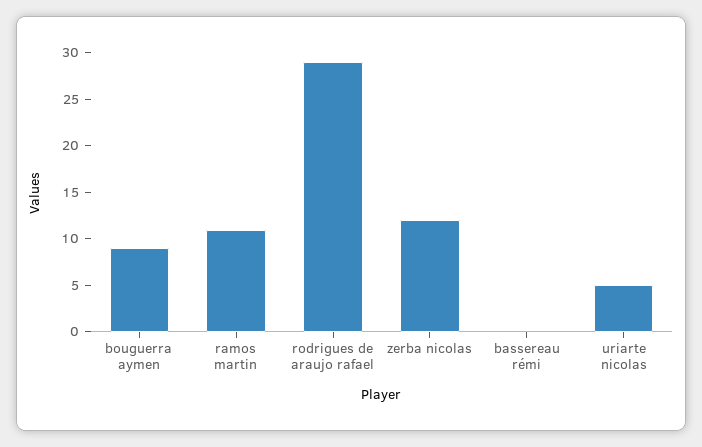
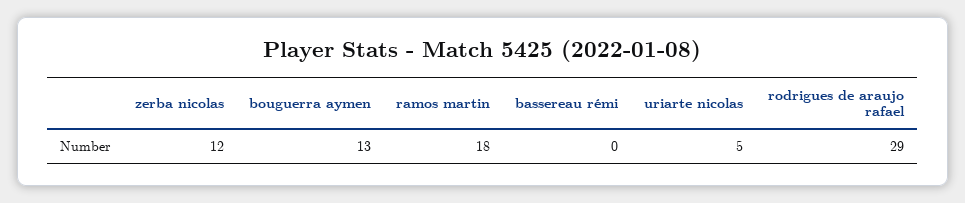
  {
-   "bouguerra aymen": 9,
+   "bouguerra aymen": 13,
-   "ramos martin": 11,
+   "ramos martin": 18,
    "rodrigues de araujo rafael": 29,
    "zerba nicolas": 12,
    "bassereau rémi": 0,
    "uriarte nicolas": 5
  }

